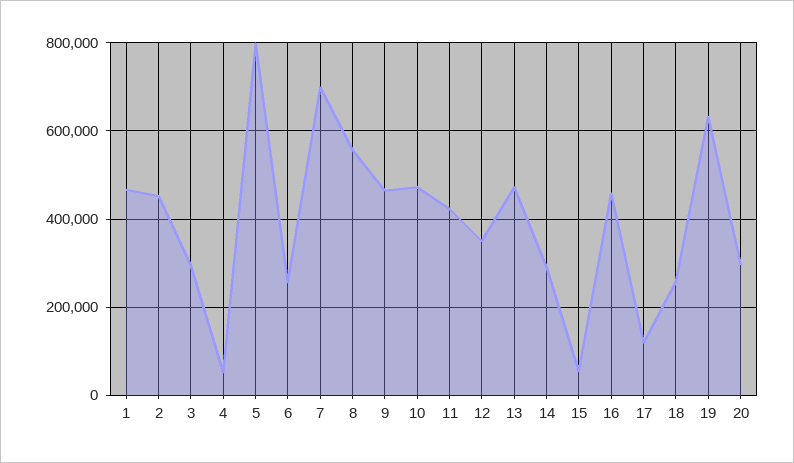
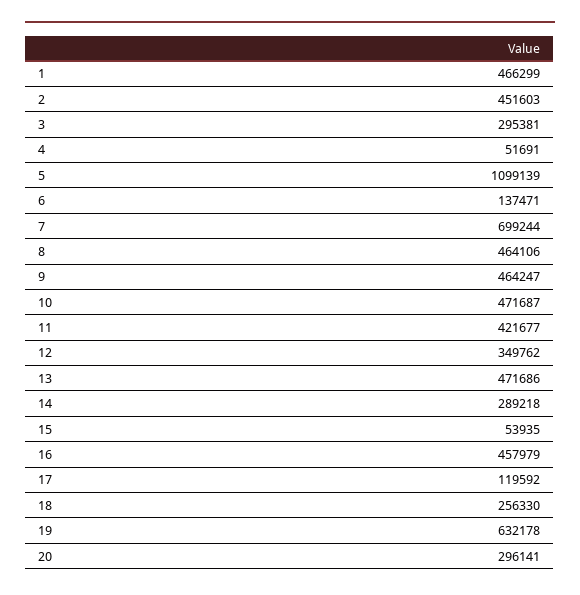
  {
    "1": 466299,
    "2": 451603,
    "3": 295381,
    "4": 51691,
-   "5": 800000,
+   "5": 1099139,
-   "6": 260000,
+   "6": 137471,
    "7": 699244,
-   "8": 560000,
+   "8": 464106,
    "9": 464247,
    "10": 471687,
    "11": 421677,
    "12": 349762,
    "13": 471686,
    "14": 289218,
    "15": 53935,
    "16": 457979,
    "17": 119592,
    "18": 256330,
    "19": 632178,
    "20": 296141
  }

